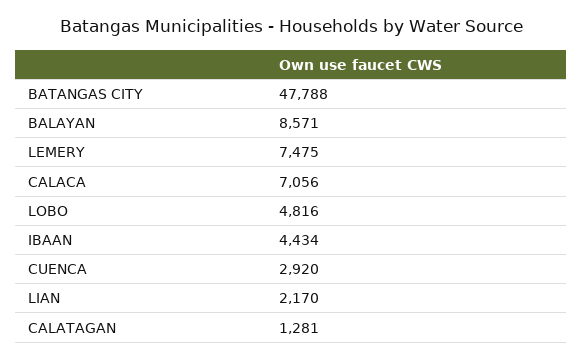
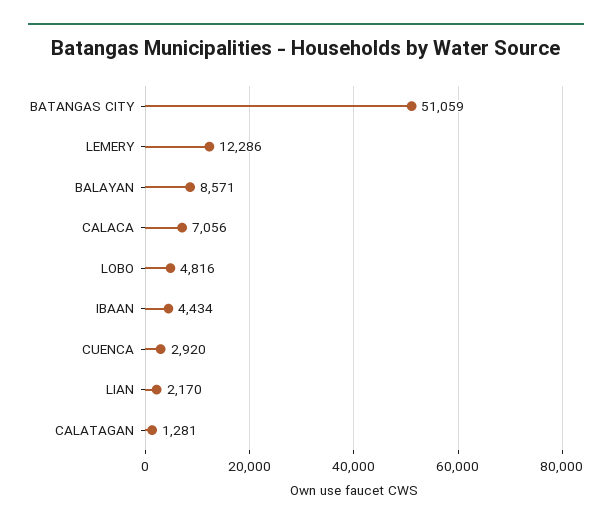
  {
-   "BATANGAS CITY": 47788,
+   "BATANGAS CITY": 51059,
    "BALAYAN": 8571,
-   "LEMERY": 7475,
+   "LEMERY": 12286,
    "CALACA": 7056,
    "LOBO": 4816,
    "IBAAN": 4434,
    "CUENCA": 2920,
    "LIAN": 2170,
    "CALATAGAN": 1281
  }

